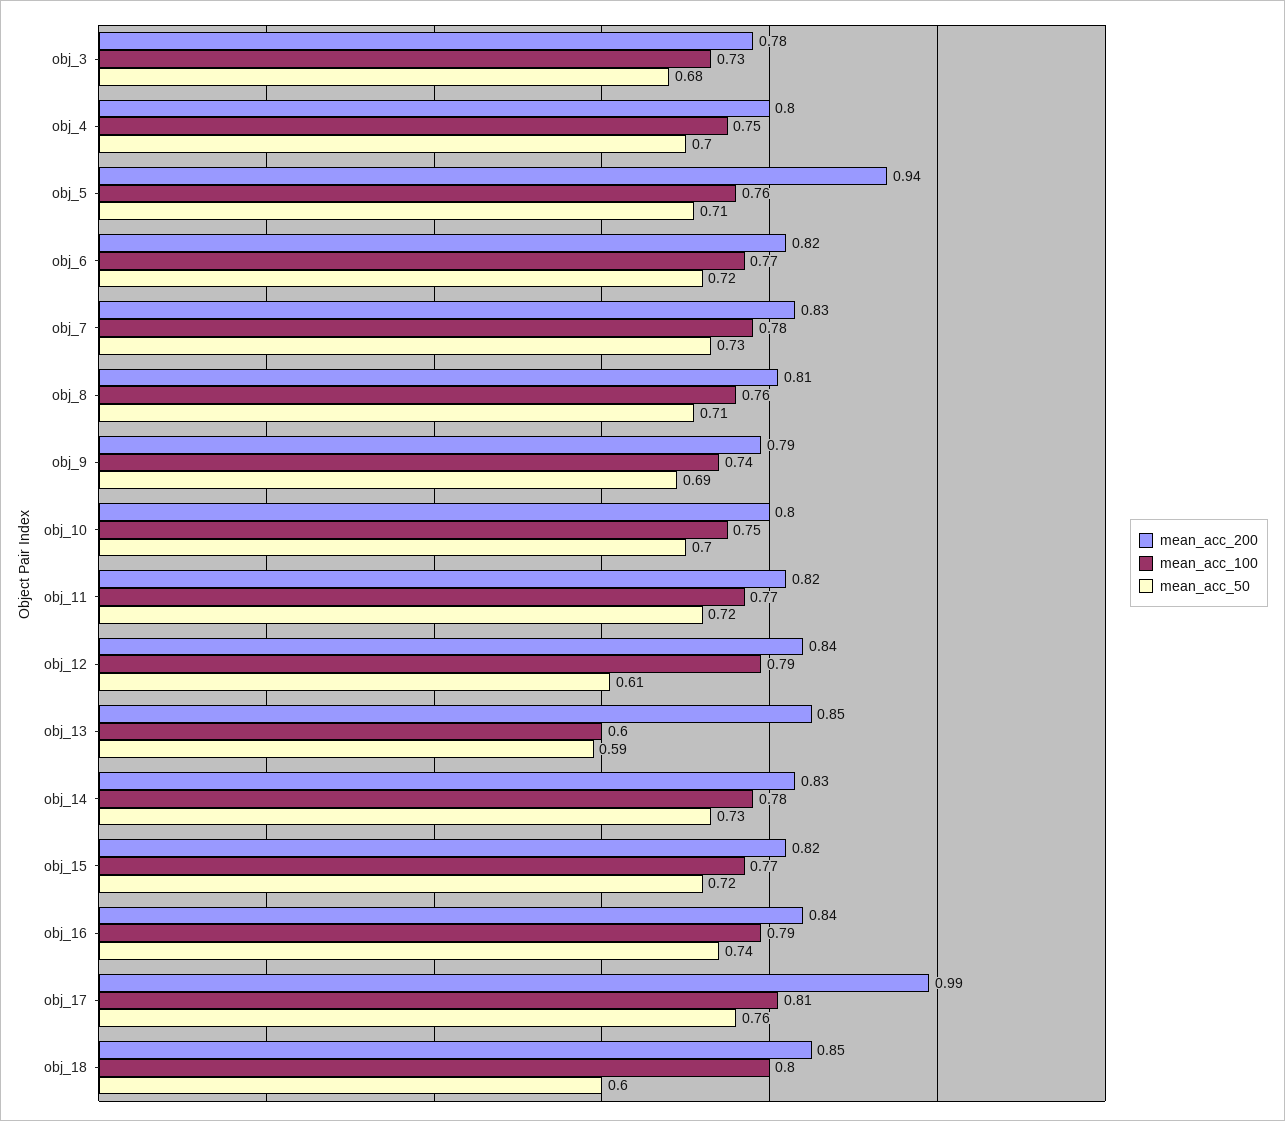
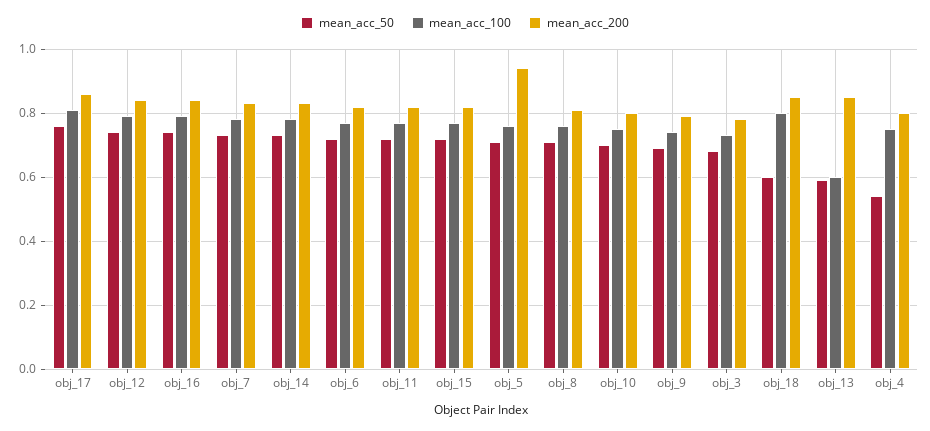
  {
    "mean_acc_200": {
      "obj_3": 0.78,
      "obj_4": 0.8,
      "obj_5": 0.94,
      "obj_6": 0.82,
      "obj_7": 0.83,
      "obj_8": 0.81,
      "obj_9": 0.79,
      "obj_10": 0.8,
      "obj_11": 0.82,
      "obj_12": 0.84,
      "obj_13": 0.85,
      "obj_14": 0.83,
      "obj_15": 0.82,
      "obj_16": 0.84,
-     "obj_17": 0.99,
+     "obj_17": 0.85,
      "obj_18": 0.85
    },
    "mean_acc_100": {
      "obj_3": 0.73,
      "obj_4": 0.75,
      "obj_5": 0.76,
      "obj_6": 0.77,
      "obj_7": 0.78,
      "obj_8": 0.76,
      "obj_9": 0.74,
      "obj_10": 0.75,
      "obj_11": 0.77,
      "obj_12": 0.79,
      "obj_13": 0.6,
      "obj_14": 0.78,
      "obj_15": 0.77,
      "obj_16": 0.79,
      "obj_17": 0.81,
      "obj_18": 0.8
    },
    "mean_acc_50": {
      "obj_3": 0.68,
-     "obj_4": 0.7,
+     "obj_4": 0.55,
      "obj_5": 0.71,
      "obj_6": 0.72,
      "obj_7": 0.73,
      "obj_8": 0.71,
      "obj_9": 0.69,
      "obj_10": 0.7,
      "obj_11": 0.72,
-     "obj_12": 0.61,
+     "obj_12": 0.75,
      "obj_13": 0.59,
      "obj_14": 0.73,
      "obj_15": 0.72,
      "obj_16": 0.74,
      "obj_17": 0.76,
      "obj_18": 0.6
    }
  }

